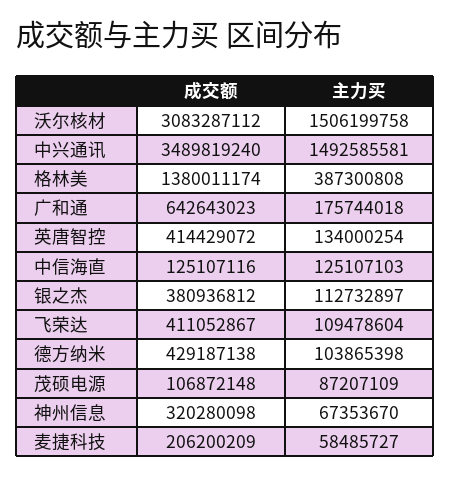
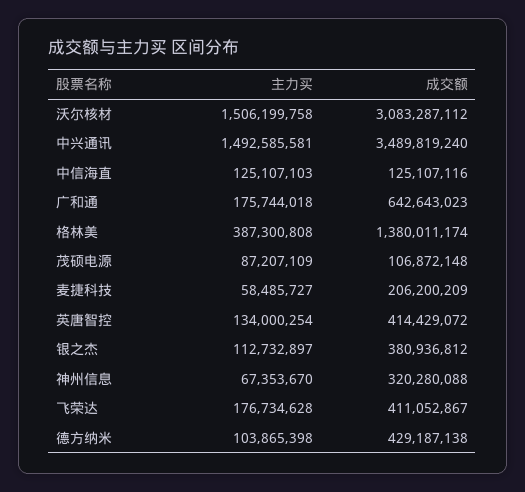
  {
    "成交额": {
      "沃尔核材": 3083287112,
      "中兴通讯": 3489819240,
      "格林美": 1380011174,
      "广和通": 642643023,
      "英唐智控": 414429072,
      "中信海直": 125107116,
      "银之杰": 380936812,
      "飞荣达": 411052867,
      "德方纳米": 429187138,
      "茂硕电源": 106872148,
-     "神州信息": 320280098,
+     "神州信息": 320280088,
      "麦捷科技": 206200209
    },
    "主力买": {
      "沃尔核材": 1506199758,
      "中兴通讯": 1492585581,
      "格林美": 387300808,
      "广和通": 175744018,
      "英唐智控": 134000254,
      "中信海直": 125107103,
      "银之杰": 112732897,
-     "飞荣达": 109478604,
+     "飞荣达": 176734628,
      "德方纳米": 103865398,
      "茂硕电源": 87207109,
      "神州信息": 67353670,
      "麦捷科技": 58485727
    }
  }

